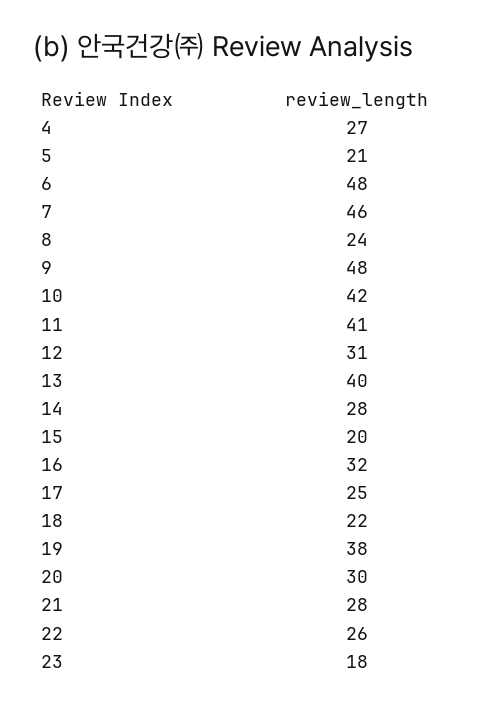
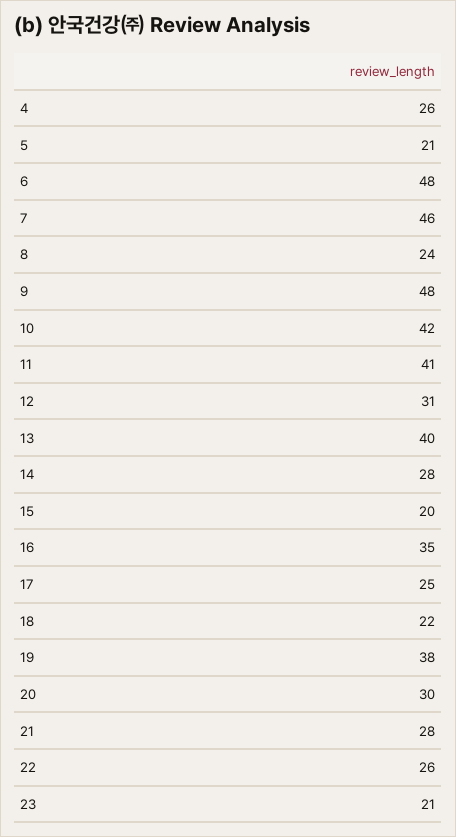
  {
-   "4": 27,
+   "4": 26,
    "5": 21,
    "6": 48,
    "7": 46,
    "8": 24,
    "9": 48,
    "10": 42,
    "11": 41,
    "12": 31,
    "13": 40,
    "14": 28,
    "15": 20,
-   "16": 32,
+   "16": 35,
    "17": 25,
    "18": 22,
    "19": 38,
    "20": 30,
    "21": 28,
    "22": 26,
-   "23": 18
+   "23": 21
  }

